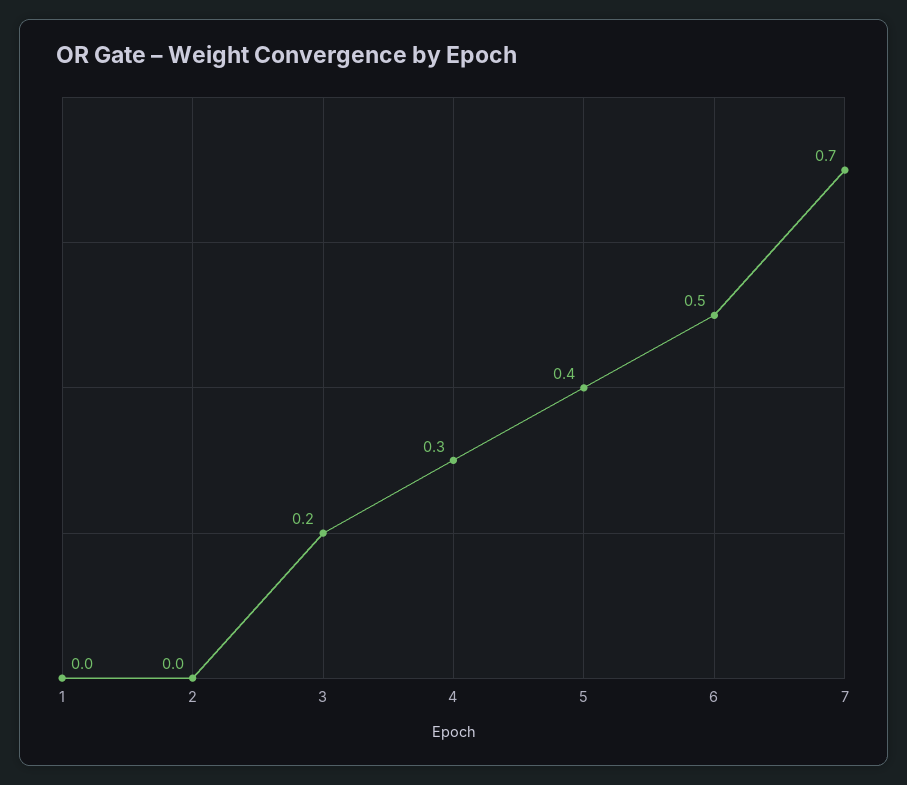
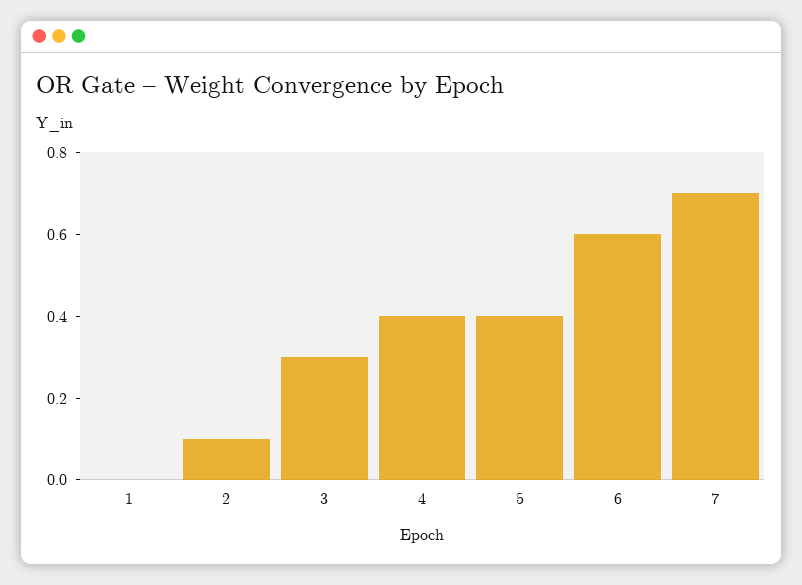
  {
    "1": 0,
-   "2": 0,
+   "2": 0.1,
-   "3": 0.2,
+   "3": 0.3,
-   "4": 0.3,
+   "4": 0.4,
    "5": 0.4,
-   "6": 0.5,
+   "6": 0.6,
    "7": 0.7
  }

